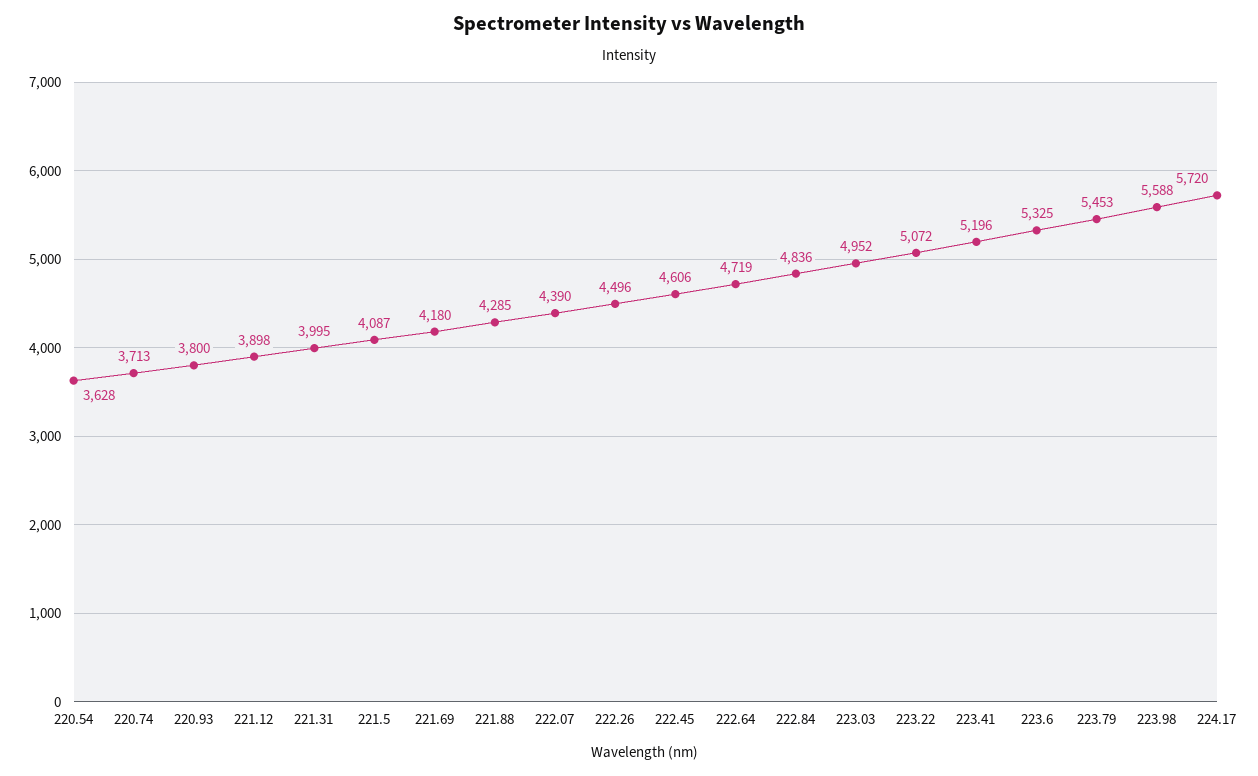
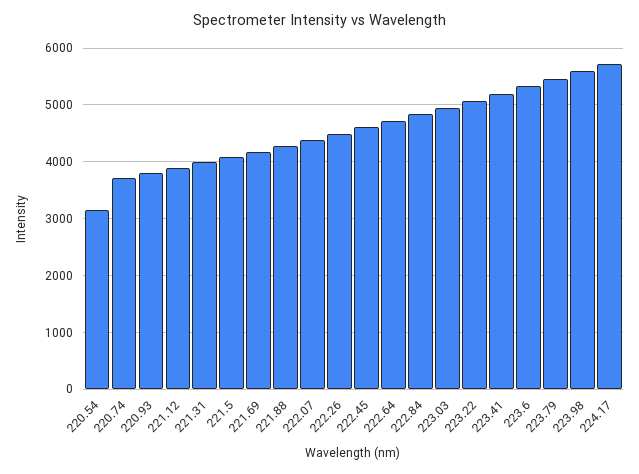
  {
-   "220.54": 3628,
+   "220.54": 3200,
    "220.74": 3713,
    "220.93": 3800,
    "221.12": 3898,
    "221.31": 3995,
    "221.5": 4087,
    "221.69": 4180,
    "221.88": 4285,
    "222.07": 4390,
    "222.26": 4496,
    "222.45": 4606,
    "222.64": 4719,
    "222.84": 4836,
    "223.03": 4952,
    "223.22": 5072,
    "223.41": 5196,
    "223.6": 5325,
    "223.79": 5453,
    "223.98": 5588,
    "224.17": 5720
  }

